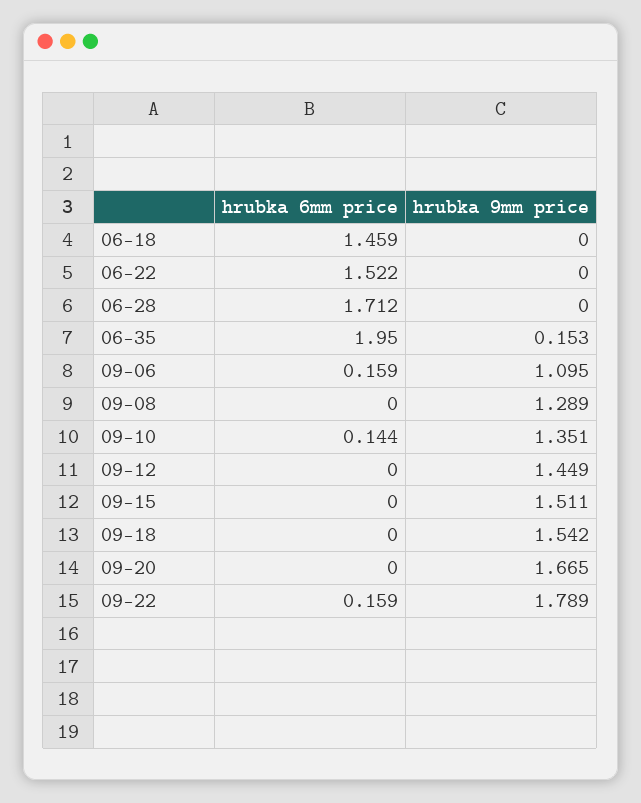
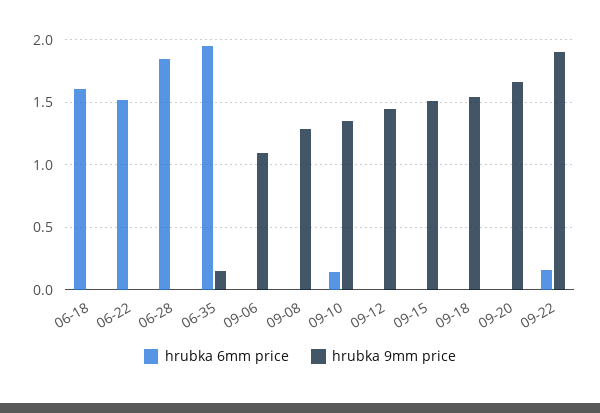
  {
    "hrubka 6mm price": {
-     "06-18": 1.459,
+     "06-18": 1.6,
      "06-22": 1.522,
-     "06-28": 1.712,
+     "06-28": 1.85,
      "06-35": 1.95,
-     "09-06": 0.159,
+     "09-06": 0,
      "09-08": 0,
      "09-10": 0.144,
      "09-12": 0,
      "09-15": 0,
      "09-18": 0,
      "09-20": 0,
      "09-22": 0.159
    },
    "hrubka 9mm price": {
      "06-18": 0,
      "06-22": 0,
      "06-28": 0,
      "06-35": 0.153,
      "09-06": 1.095,
      "09-08": 1.289,
      "09-10": 1.351,
      "09-12": 1.449,
      "09-15": 1.511,
      "09-18": 1.542,
      "09-20": 1.665,
-     "09-22": 1.789
+     "09-22": 1.9
    }
  }

